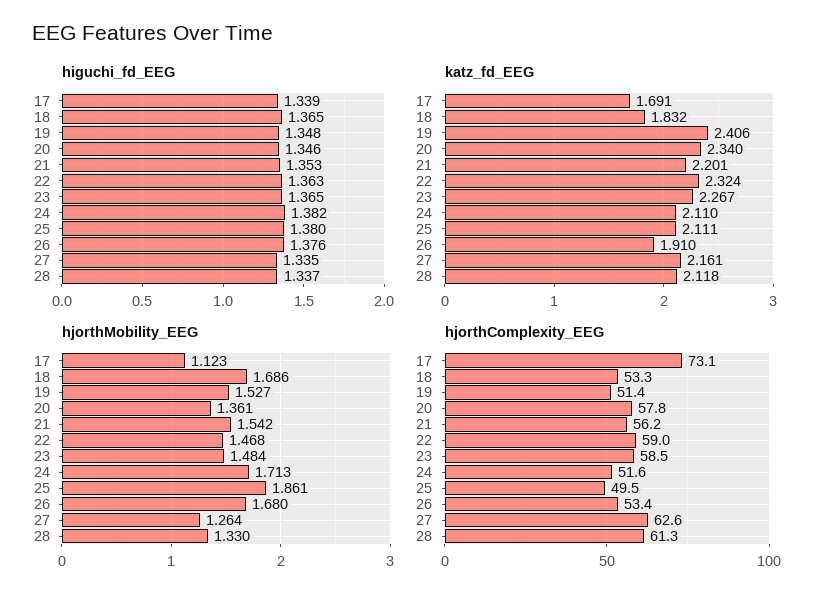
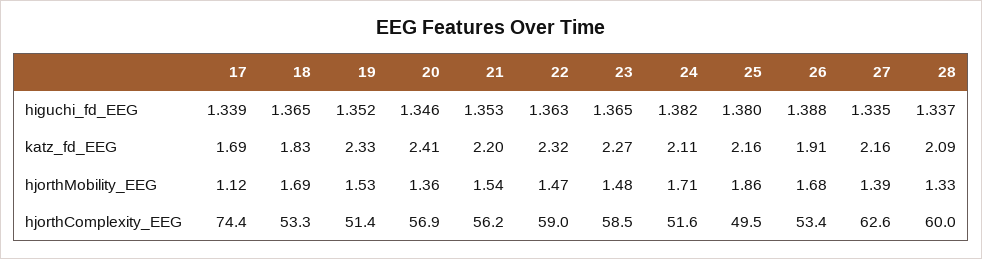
  {
    "higuchi_fd_EEG": {
      "17": 1.339,
      "18": 1.365,
-     "19": 1.348,
+     "19": 1.352,
      "20": 1.346,
      "21": 1.353,
      "22": 1.363,
      "23": 1.365,
      "24": 1.382,
      "25": 1.38,
-     "26": 1.376,
+     "26": 1.388,
      "27": 1.335,
      "28": 1.337
    },
    "katz_fd_EEG": {
      "17": 1.691,
      "18": 1.832,
-     "19": 2.406,
+     "19": 2.33,
-     "20": 2.34,
+     "20": 2.41,
      "21": 2.201,
      "22": 2.324,
      "23": 2.267,
      "24": 2.11,
-     "25": 2.111,
+     "25": 2.16,
      "26": 1.91,
      "27": 2.161,
-     "28": 2.118
+     "28": 2.09
    },
    "hjorthMobility_EEG": {
      "17": 1.123,
      "18": 1.686,
      "19": 1.527,
      "20": 1.361,
      "21": 1.542,
      "22": 1.468,
      "23": 1.484,
      "24": 1.713,
      "25": 1.861,
      "26": 1.68,
-     "27": 1.264,
+     "27": 1.39,
      "28": 1.33
    },
    "hjorthComplexity_EEG": {
-     "17": 73.1,
+     "17": 74.4,
      "18": 53.3,
      "19": 51.4,
-     "20": 57.8,
+     "20": 56.9,
      "21": 56.2,
      "22": 59,
      "23": 58.5,
      "24": 51.6,
      "25": 49.5,
      "26": 53.4,
      "27": 62.6,
-     "28": 61.3
+     "28": 60
    }
  }

